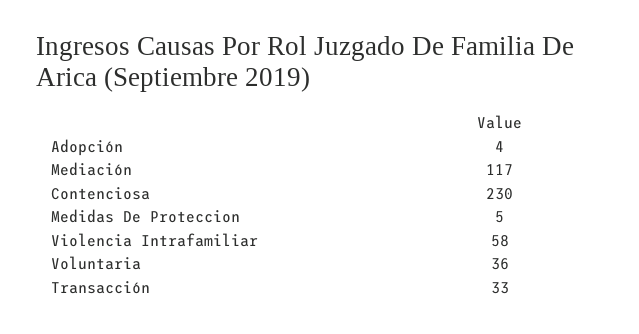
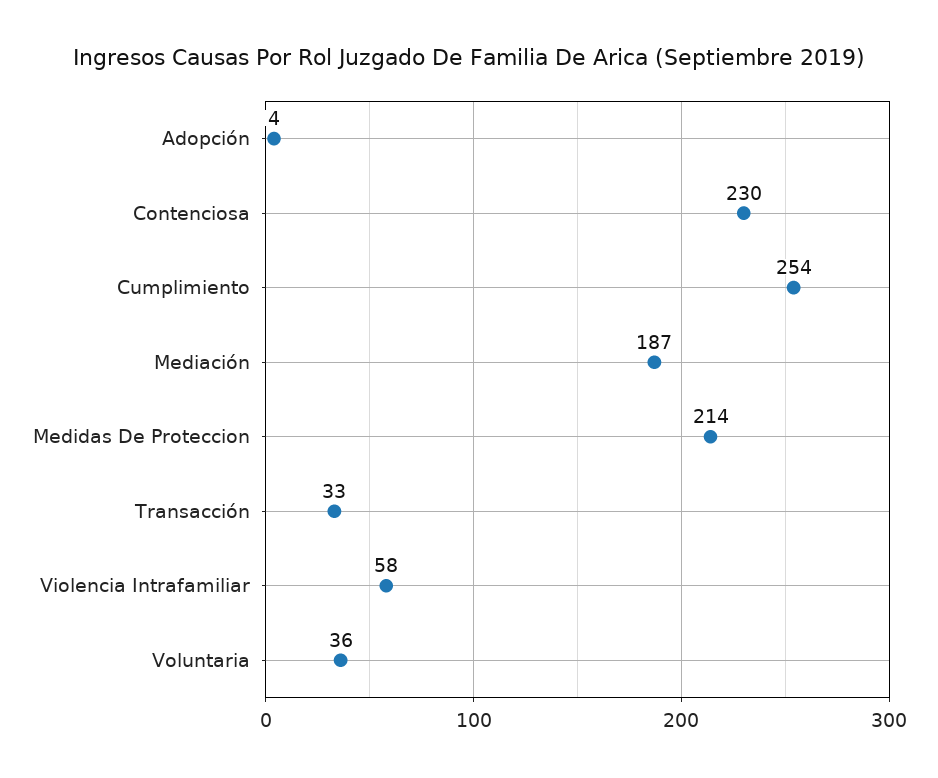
  {
    "Adopción": 4,
-   "Mediación": 117,
+   "Mediación": 187,
    "Contenciosa": 230,
-   "Medidas De Proteccion": 5,
+   "Medidas De Proteccion": 214,
    "Violencia Intrafamiliar": 58,
    "Voluntaria": 36,
-   "Transacción": 33
+   "Transacción": 33,
+   "Cumplimiento": 254
  }

